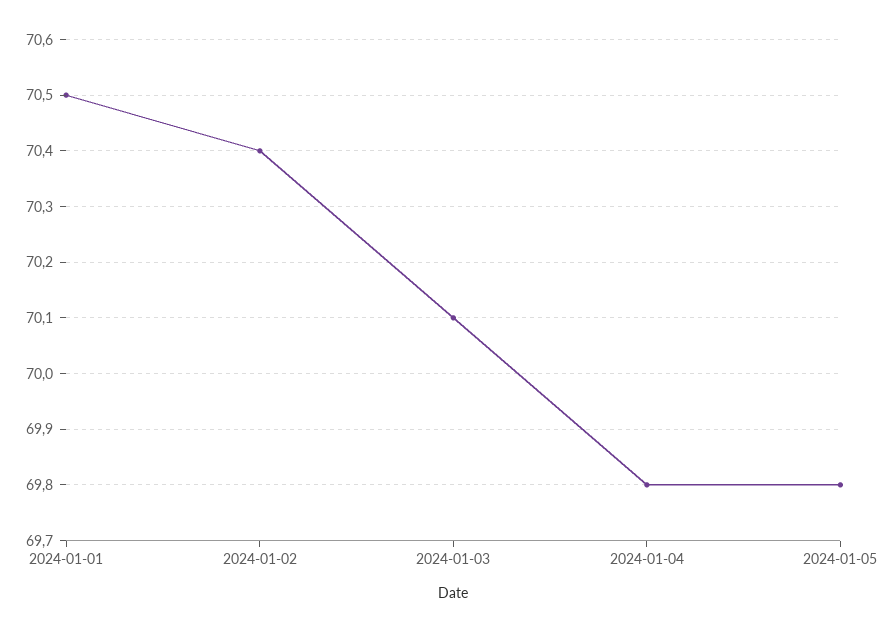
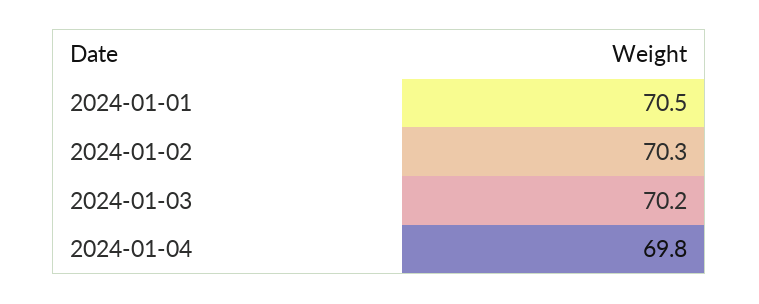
  {
    "2024-01-01": 70.5,
-   "2024-01-02": 70.4,
+   "2024-01-02": 70.3,
-   "2024-01-03": 70.1,
+   "2024-01-03": 70.2,
-   "2024-01-04": 69.8,
+   "2024-01-04": 69.8
-   "2024-01-05": 69.8
  }

